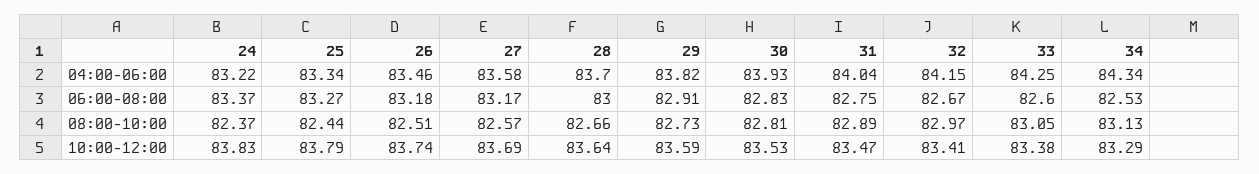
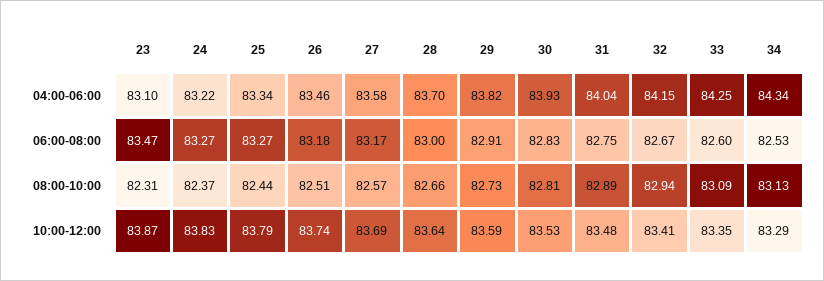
  {
    "24": {
      "04:00-06:00": 83.22,
-     "06:00-08:00": 83.37,
+     "06:00-08:00": 83.27,
      "08:00-10:00": 82.37,
      "10:00-12:00": 83.83
    },
    "25": {
      "04:00-06:00": 83.34,
      "06:00-08:00": 83.27,
      "08:00-10:00": 82.44,
      "10:00-12:00": 83.79
    },
    "26": {
      "04:00-06:00": 83.46,
      "06:00-08:00": 83.18,
      "08:00-10:00": 82.51,
      "10:00-12:00": 83.74
    },
    "27": {
      "04:00-06:00": 83.58,
      "06:00-08:00": 83.17,
      "08:00-10:00": 82.57,
      "10:00-12:00": 83.69
    },
    "28": {
      "04:00-06:00": 83.7,
      "06:00-08:00": 83,
      "08:00-10:00": 82.66,
      "10:00-12:00": 83.64
    },
    "29": {
      "04:00-06:00": 83.82,
      "06:00-08:00": 82.91,
      "08:00-10:00": 82.73,
      "10:00-12:00": 83.59
    },
    "30": {
      "04:00-06:00": 83.93,
      "06:00-08:00": 82.83,
      "08:00-10:00": 82.81,
      "10:00-12:00": 83.53
    },
    "31": {
      "04:00-06:00": 84.04,
      "06:00-08:00": 82.75,
      "08:00-10:00": 82.89,
-     "10:00-12:00": 83.47
+     "10:00-12:00": 83.48
    },
    "32": {
      "04:00-06:00": 84.15,
      "06:00-08:00": 82.67,
-     "08:00-10:00": 82.97,
+     "08:00-10:00": 82.94,
      "10:00-12:00": 83.41
    },
    "33": {
      "04:00-06:00": 84.25,
      "06:00-08:00": 82.6,
-     "08:00-10:00": 83.05,
+     "08:00-10:00": 83.09,
-     "10:00-12:00": 83.38
+     "10:00-12:00": 83.35
    },
    "34": {
      "04:00-06:00": 84.34,
      "06:00-08:00": 82.53,
      "08:00-10:00": 83.13,
      "10:00-12:00": 83.29
-   }
+   },
+   "23": {
+     "04:00-06:00": 83.1,
+     "06:00-08:00": 83.47,
+     "08:00-10:00": 82.31,
+     "10:00-12:00": 83.87
+   }
  }

